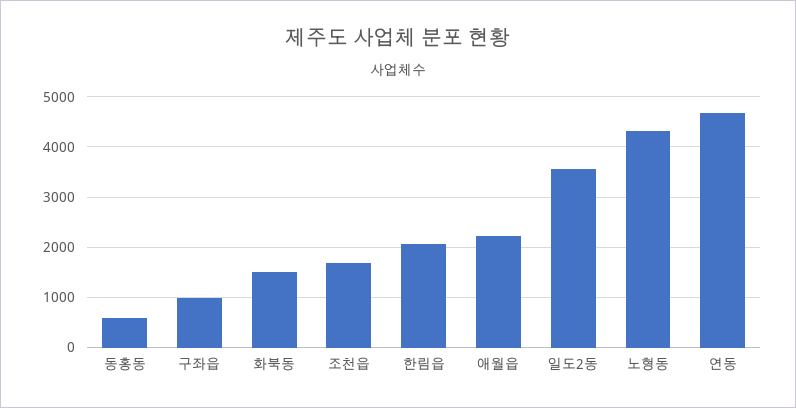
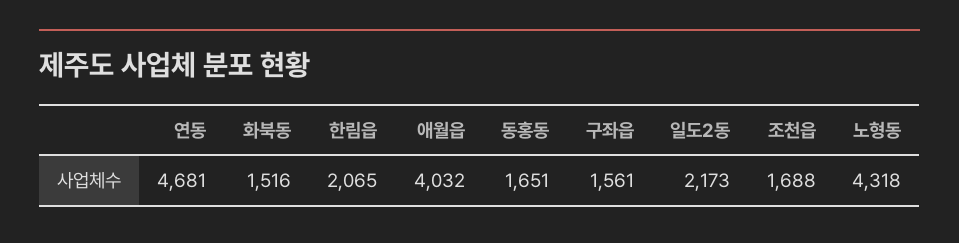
  {
-   "동홍동": 600,
+   "동홍동": 1651,
-   "구좌읍": 1000,
+   "구좌읍": 1561,
    "화북동": 1516,
    "조천읍": 1688,
    "한림읍": 2065,
-   "애월읍": 2200,
+   "애월읍": 4032,
-   "일도2동": 3600,
+   "일도2동": 2173,
    "노형동": 4318,
    "연동": 4681
  }

